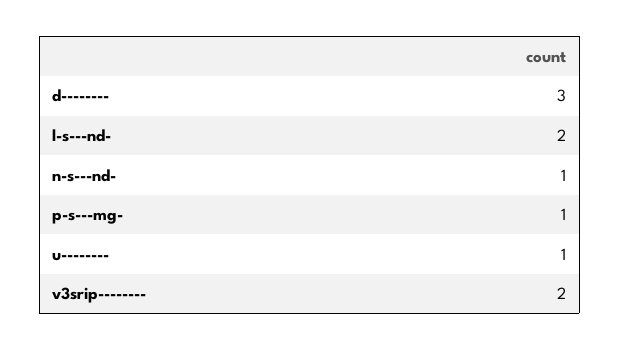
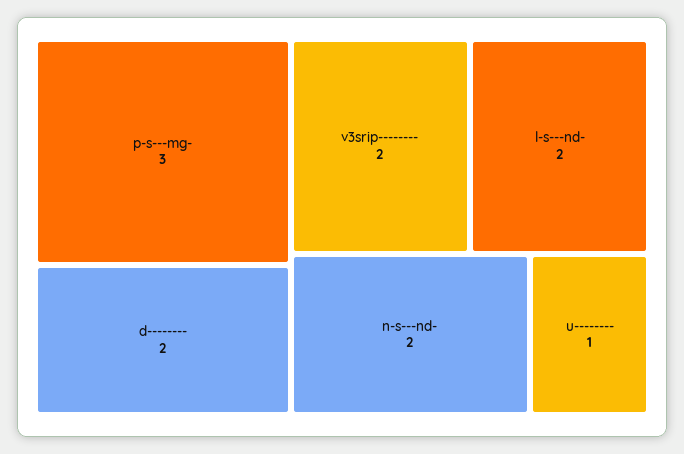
  {
-   "d--------": 3,
+   "d--------": 2,
    "l-s---nd-": 2,
-   "n-s---nd-": 1,
+   "n-s---nd-": 2,
-   "p-s---mg-": 1,
+   "p-s---mg-": 3,
    "u--------": 1,
    "v3srip--------": 2
  }

